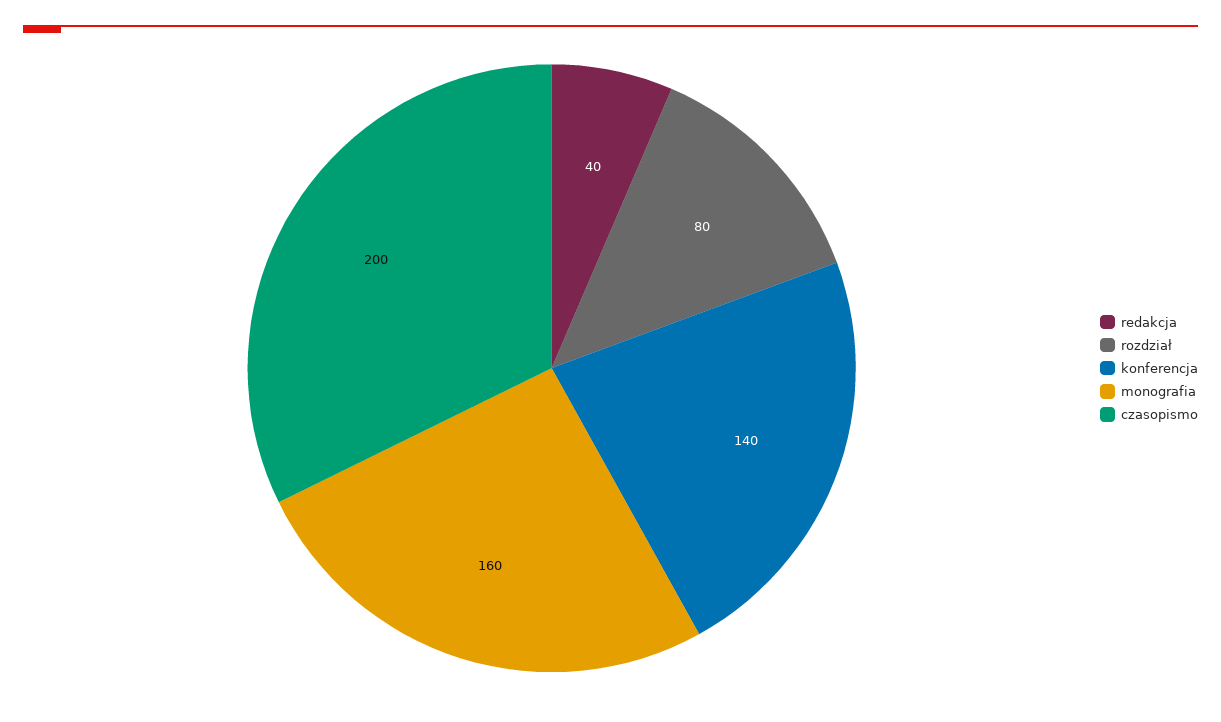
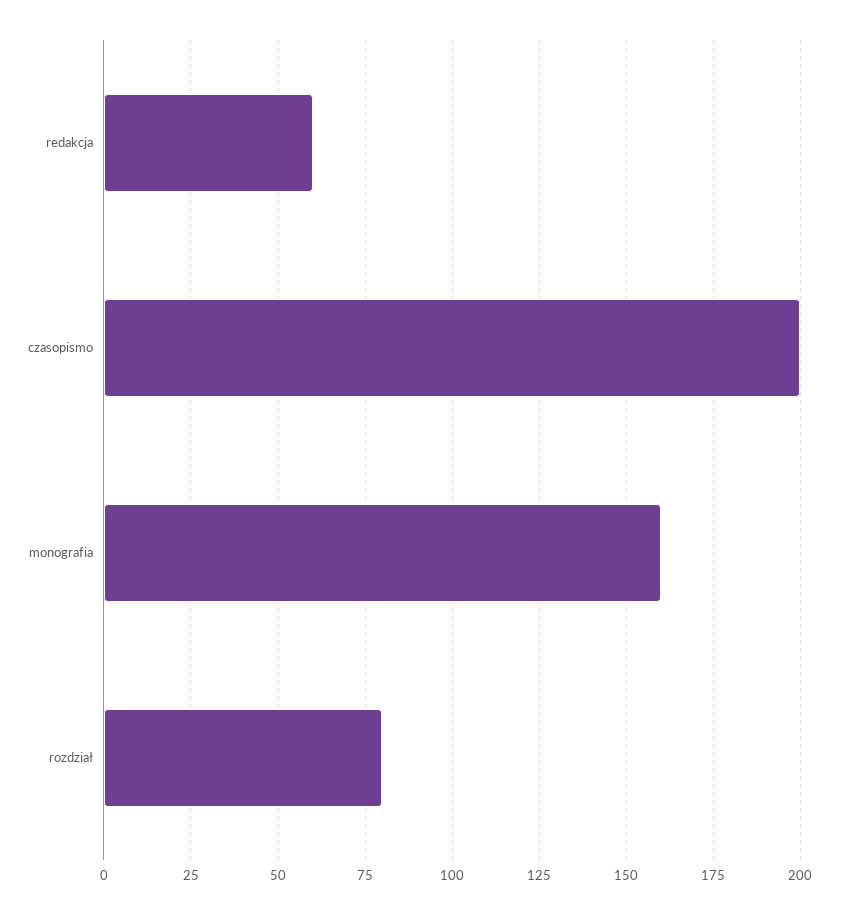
  {
-   "redakcja": 40,
+   "redakcja": 60,
    "rozdział": 80,
-   "konferencja": 140,
    "monografia": 160,
    "czasopismo": 200
  }

